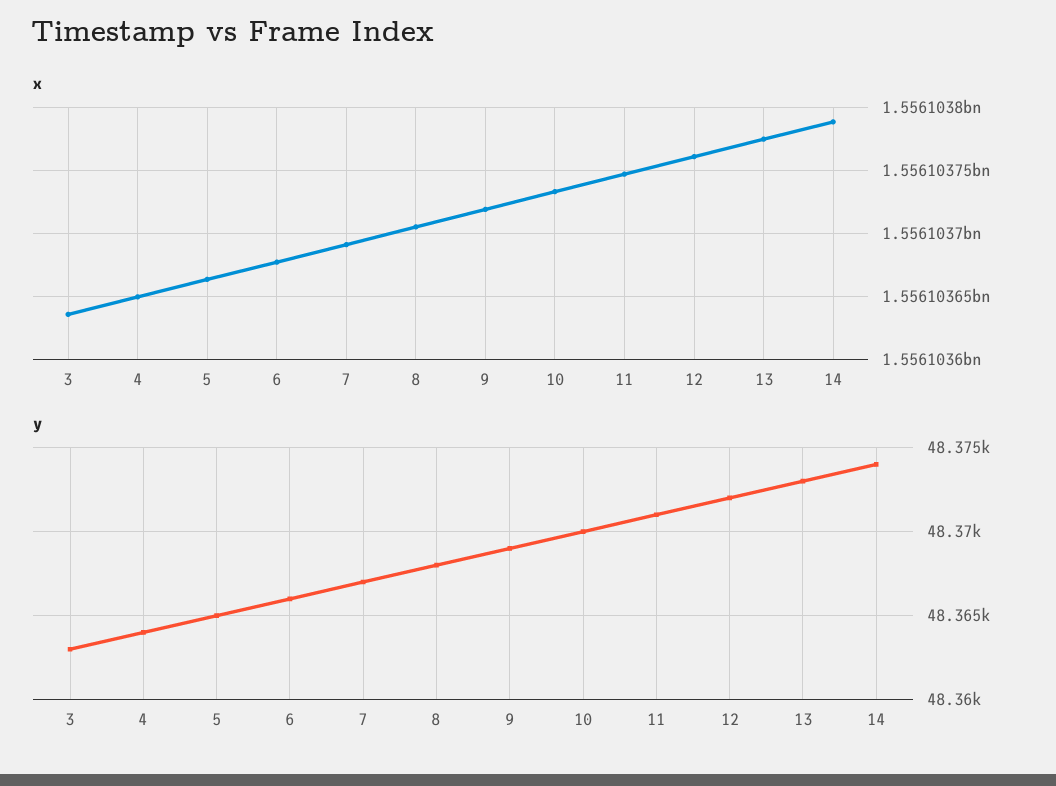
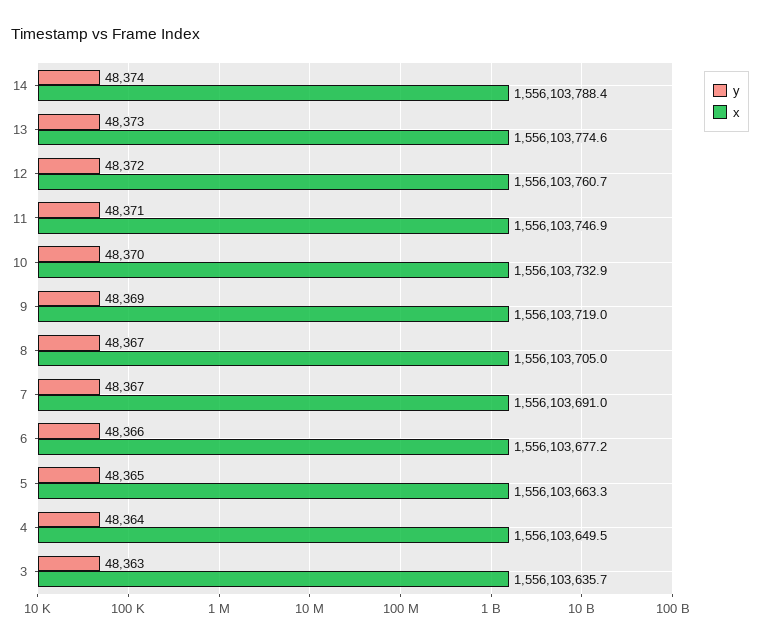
  {
    "x": {
      "3": 1556103635.7,
      "4": 1556103649.5,
      "5": 1556103663.3,
      "6": 1556103677.2,
      "7": 1556103691,
      "8": 1556103705,
      "9": 1556103719,
      "10": 1556103732.9,
      "11": 1556103746.9,
      "12": 1556103760.7,
      "13": 1556103774.6,
      "14": 1556103788.4
    },
    "y": {
      "3": 48363,
      "4": 48364,
      "5": 48365,
      "6": 48366,
      "7": 48367,
-     "8": 48368,
+     "8": 48367,
      "9": 48369,
      "10": 48370,
      "11": 48371,
      "12": 48372,
      "13": 48373,
      "14": 48374
    }
  }

